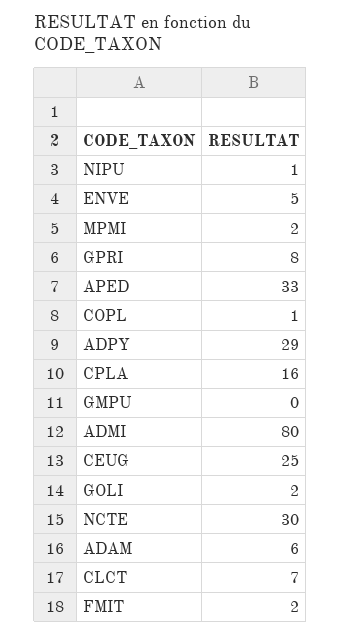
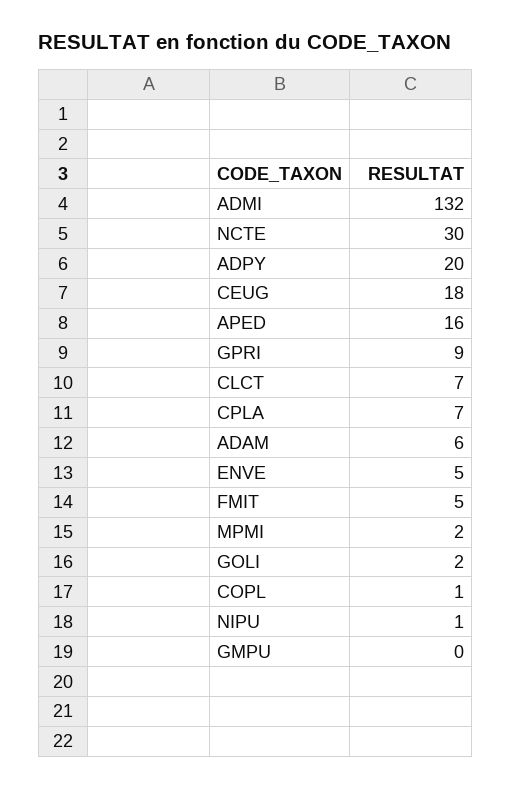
  {
    "NIPU": 1,
    "ENVE": 5,
    "MPMI": 2,
-   "GPRI": 8,
+   "GPRI": 9,
-   "APED": 33,
+   "APED": 16,
    "COPL": 1,
-   "ADPY": 29,
+   "ADPY": 20,
-   "CPLA": 16,
+   "CPLA": 7,
    "GMPU": 0,
-   "ADMI": 80,
+   "ADMI": 132,
-   "CEUG": 25,
+   "CEUG": 18,
    "GOLI": 2,
    "NCTE": 30,
    "ADAM": 6,
    "CLCT": 7,
-   "FMIT": 2
+   "FMIT": 5
  }

